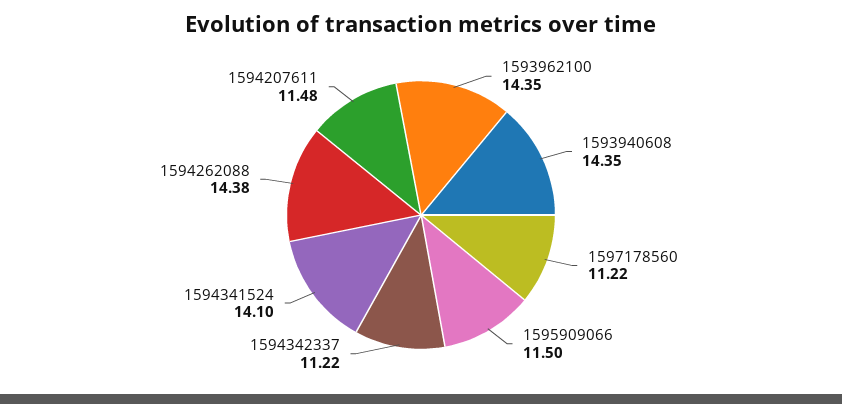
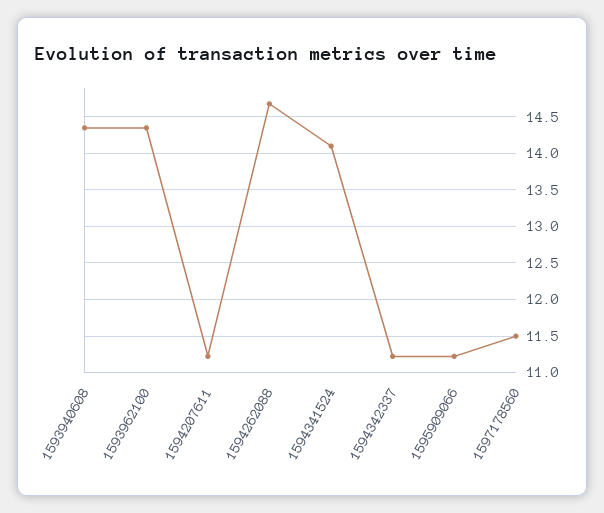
  {
    "1593962100": 14.35,
    "1593940608": 14.35,
-   "1597178560": 11.22,
+   "1597178560": 11.5,
-   "1595909066": 11.5,
+   "1595909066": 11.2,
    "1594342337": 11.22,
    "1594341524": 14.1,
-   "1594262088": 14.38,
+   "1594262088": 14.7,
-   "1594207611": 11.48
+   "1594207611": 11.2
  }

